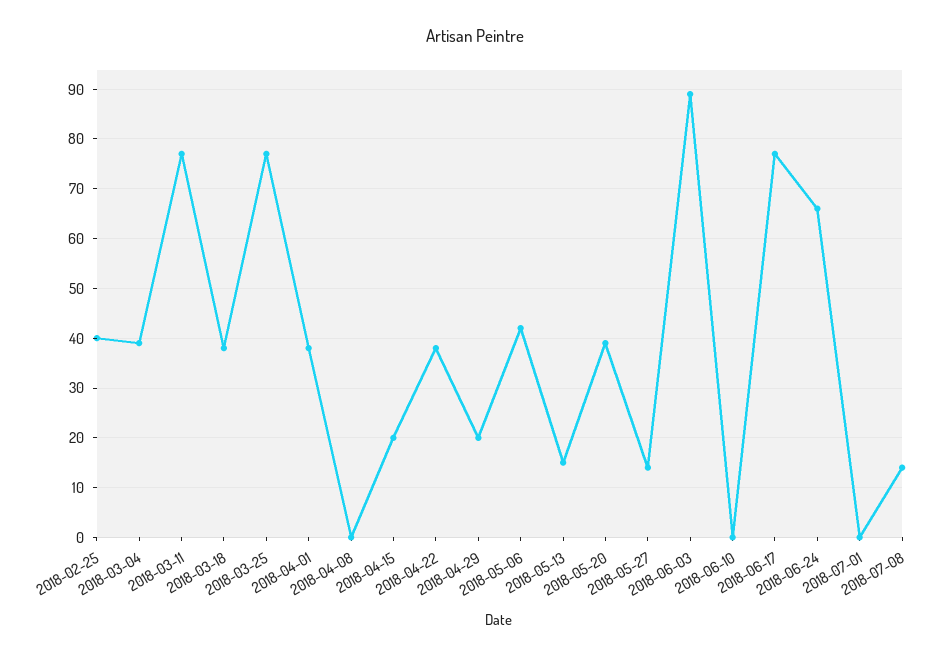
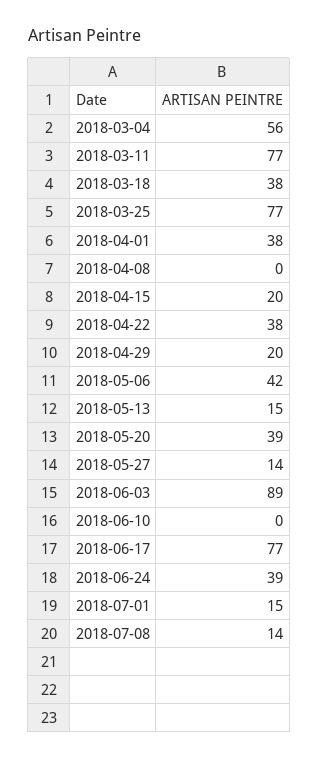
  {
-   "2018-02-25": 40,
-   "2018-03-04": 40,
+   "2018-03-04": 56,
    "2018-03-11": 77,
    "2018-03-18": 38,
    "2018-03-25": 77,
    "2018-04-01": 38,
    "2018-04-08": 0,
    "2018-04-15": 20,
    "2018-04-22": 38,
    "2018-04-29": 20,
    "2018-05-06": 42,
    "2018-05-13": 15,
    "2018-05-20": 39,
    "2018-05-27": 14,
    "2018-06-03": 89,
    "2018-06-10": 0,
    "2018-06-17": 77,
-   "2018-06-24": 65,
+   "2018-06-24": 39,
-   "2018-07-01": 0,
+   "2018-07-01": 15,
    "2018-07-08": 14
  }

